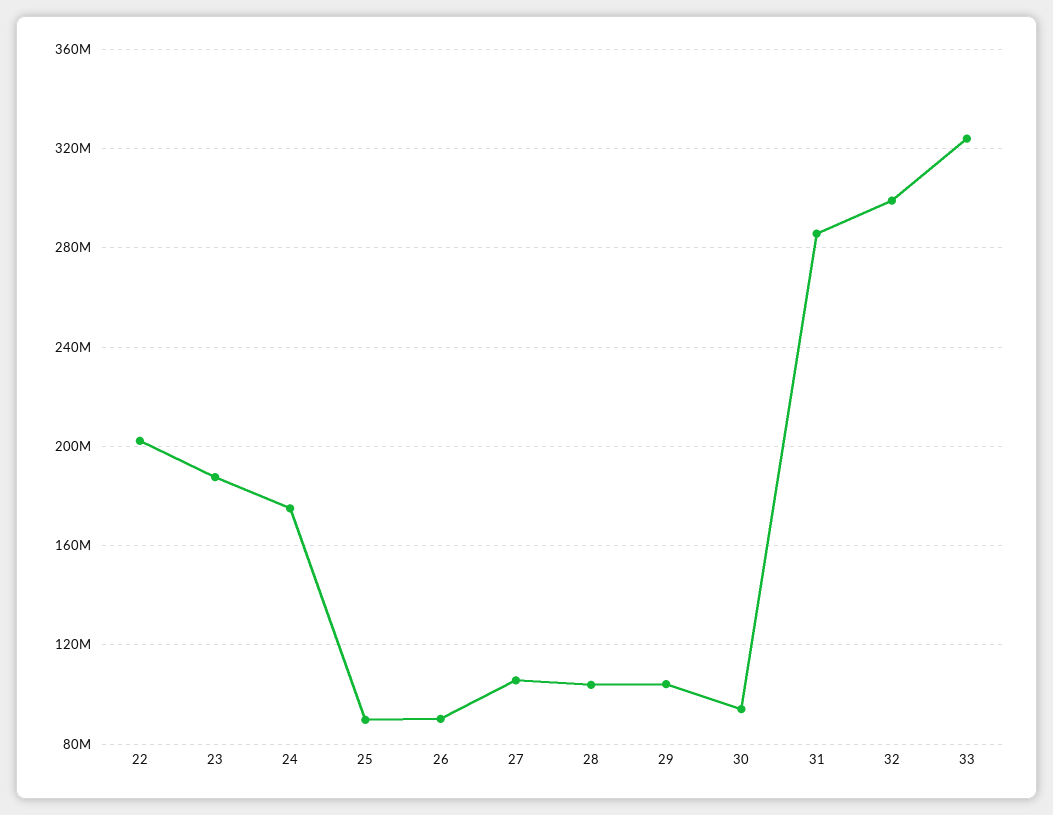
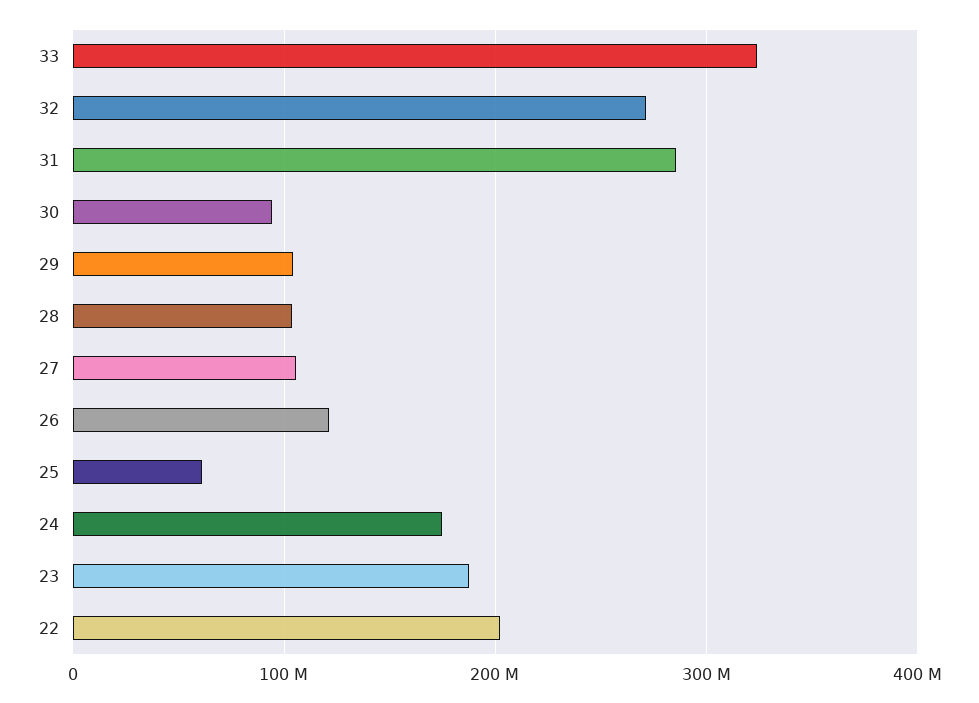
  {
    "22": 200000000,
    "23": 190000000,
    "24": 175000000,
-   "25": 90000000,
+   "25": 60000000,
-   "26": 90000000,
+   "26": 120000000,
    "27": 105000000,
    "28": 105000000,
    "29": 105000000,
    "30": 95000000,
    "31": 285000000,
-   "32": 300000000,
+   "32": 270000000,
    "33": 325000000
  }

